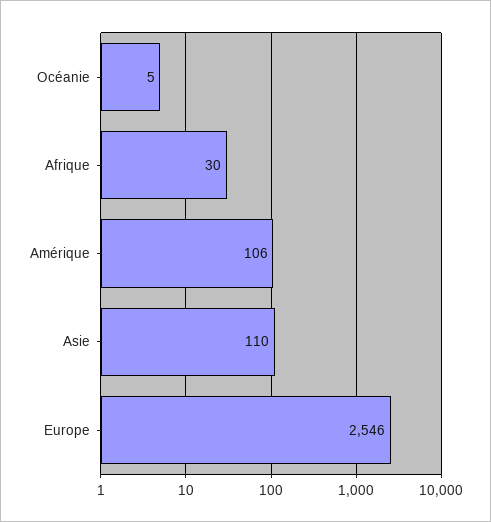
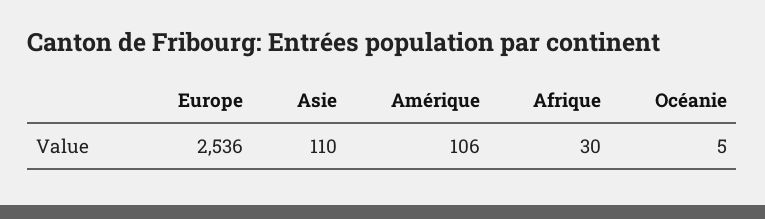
  {
    "Océanie": 5,
    "Afrique": 30,
    "Amérique": 106,
    "Asie": 110,
-   "Europe": 2546
+   "Europe": 2536
  }

